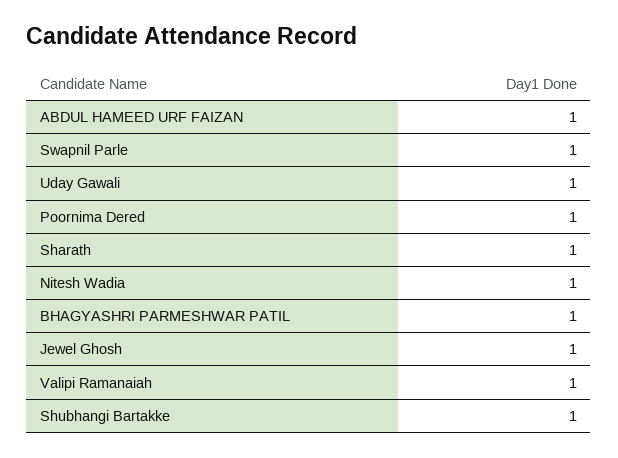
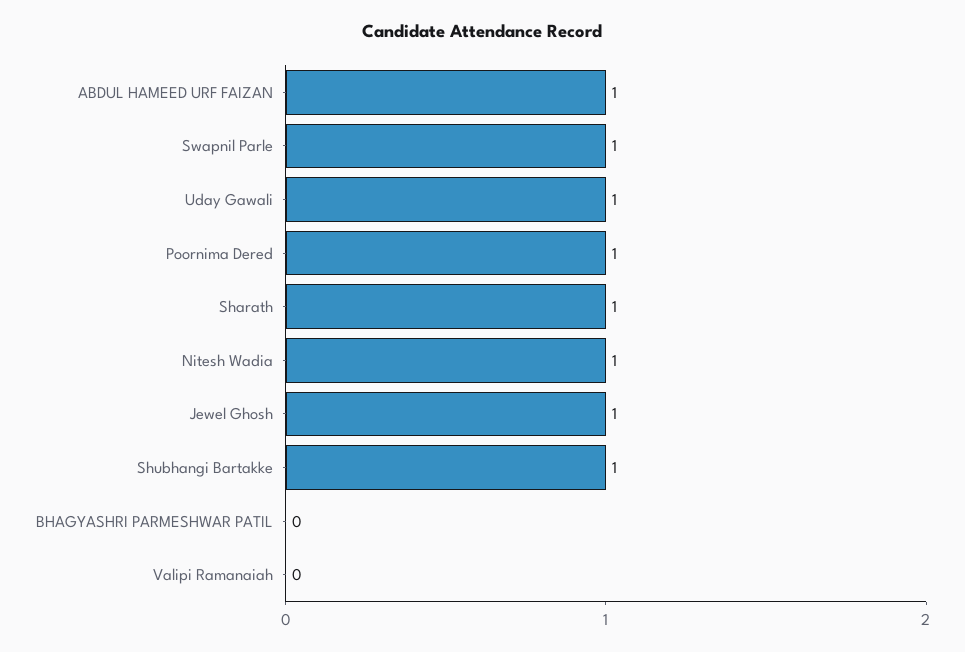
  {
    "ABDUL HAMEED URF FAIZAN": 1,
    "Swapnil Parle": 1,
    "Uday Gawali": 1,
    "Poornima Dered": 1,
    "Sharath": 1,
    "Nitesh Wadia": 1,
-   "BHAGYASHRI PARMESHWAR PATIL": 1,
+   "BHAGYASHRI PARMESHWAR PATIL": 0,
    "Jewel Ghosh": 1,
-   "Valipi Ramanaiah": 1,
+   "Valipi Ramanaiah": 0,
    "Shubhangi Bartakke": 1
  }

